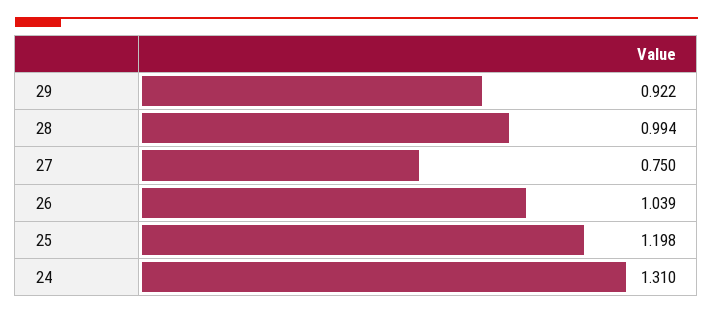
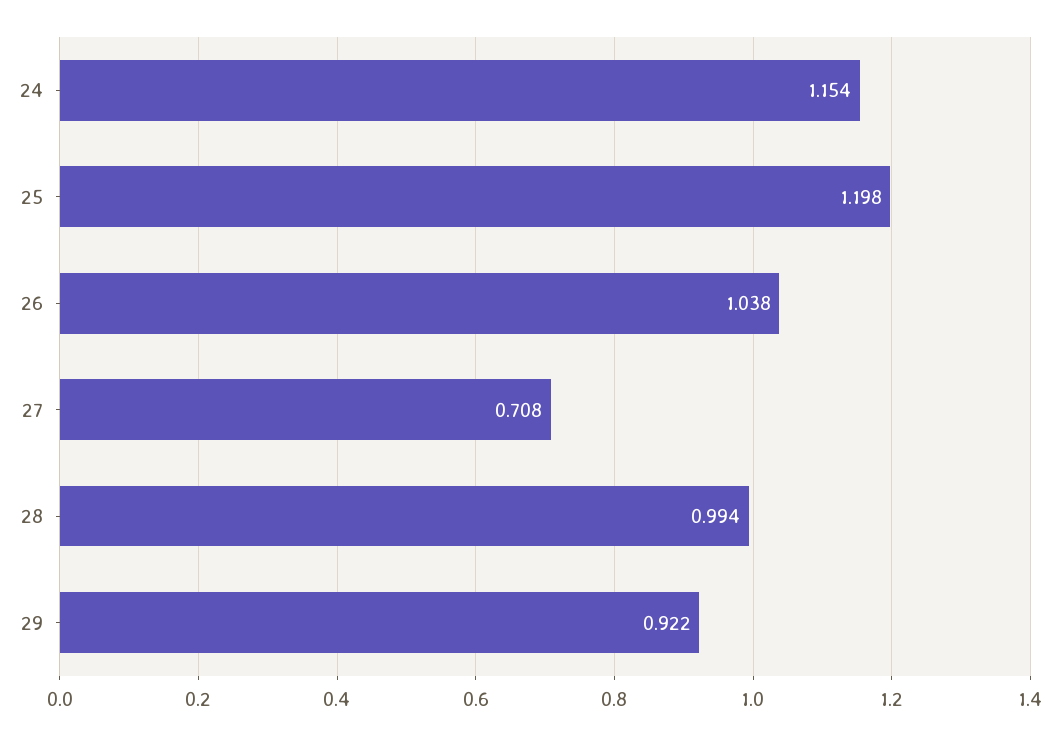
  {
    "29": 0.922,
    "28": 0.994,
-   "27": 0.75,
+   "27": 0.708,
-   "26": 1.039,
+   "26": 1.038,
    "25": 1.198,
-   "24": 1.31
+   "24": 1.154
  }

